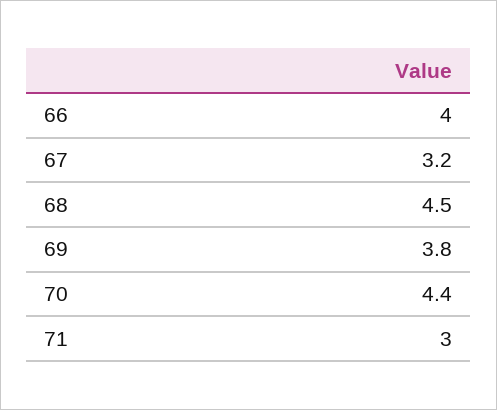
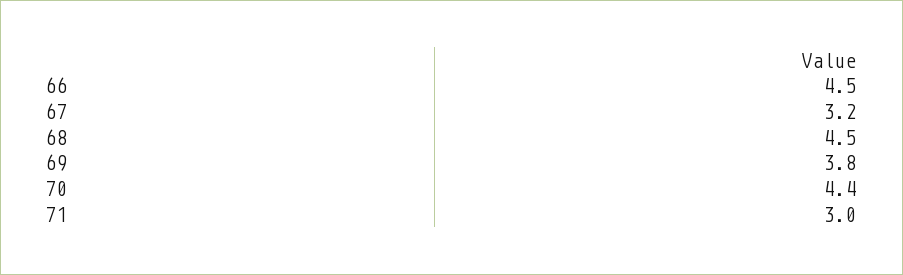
  {
-   "66": 4,
+   "66": 4.5,
    "67": 3.2,
    "68": 4.5,
    "69": 3.8,
    "70": 4.4,
    "71": 3
  }

